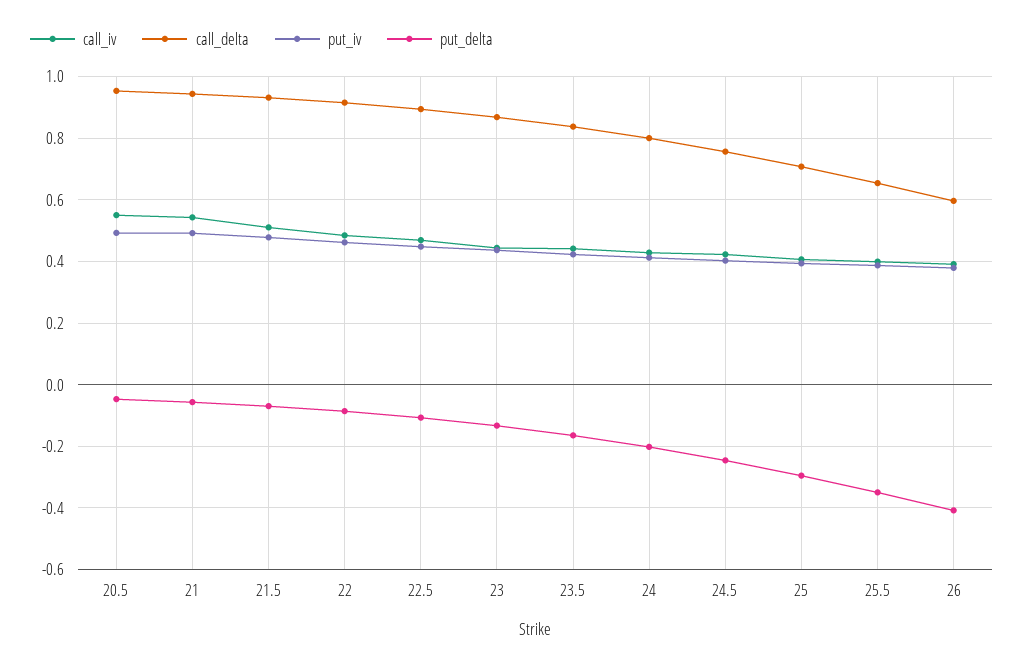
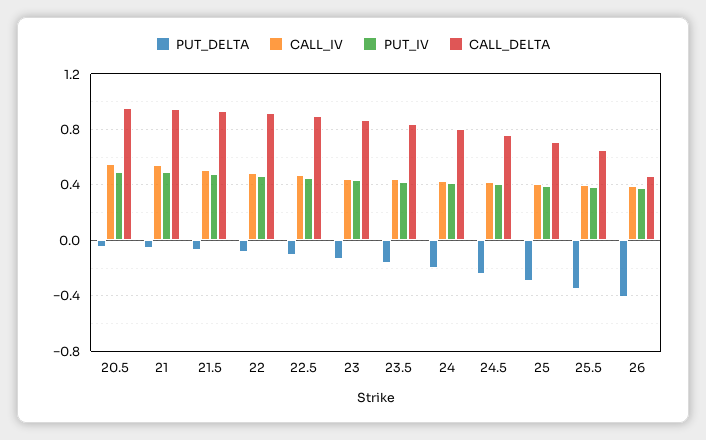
  {
    "call_iv": {
      "20.5": 0.54,
      "21": 0.54,
      "21.5": 0.52,
      "22": 0.48,
      "22.5": 0.46,
      "23": 0.44,
      "23.5": 0.44,
      "24": 0.42,
      "24.5": 0.42,
      "25": 0.4,
      "25.5": 0.4,
      "26": 0.4
    },
    "call_delta": {
      "20.5": 0.96,
      "21": 0.94,
      "21.5": 0.94,
      "22": 0.92,
      "22.5": 0.9,
      "23": 0.86,
      "23.5": 0.84,
      "24": 0.8,
      "24.5": 0.76,
      "25": 0.7,
      "25.5": 0.66,
-     "26": 0.6
+     "26": 0.45
    },
    "put_iv": {
      "20.5": 0.5,
      "21": 0.5,
      "21.5": 0.48,
      "22": 0.46,
      "22.5": 0.44,
      "23": 0.44,
      "23.5": 0.42,
      "24": 0.42,
      "24.5": 0.4,
      "25": 0.4,
      "25.5": 0.38,
      "26": 0.38
    },
    "put_delta": {
      "20.5": -0.04,
      "21": -0.06,
      "21.5": -0.08,
      "22": -0.08,
      "22.5": -0.1,
      "23": -0.14,
      "23.5": -0.16,
      "24": -0.2,
      "24.5": -0.24,
      "25": -0.3,
      "25.5": -0.36,
      "26": -0.4
    }
  }

